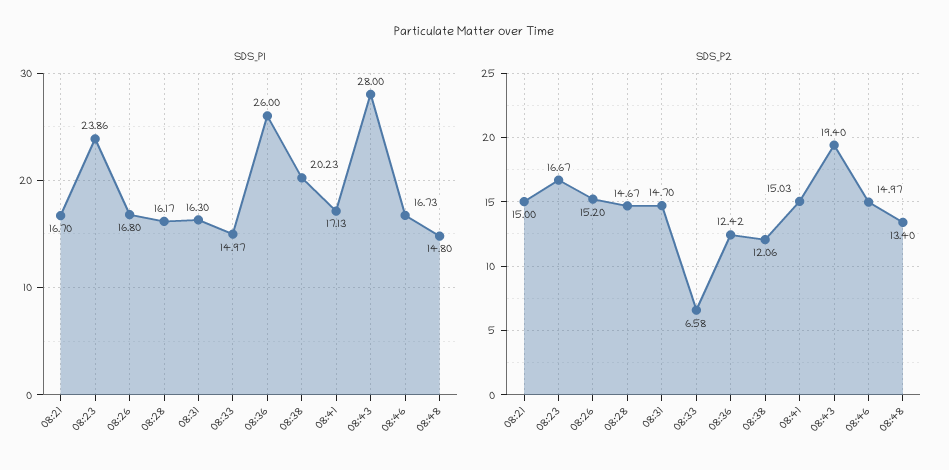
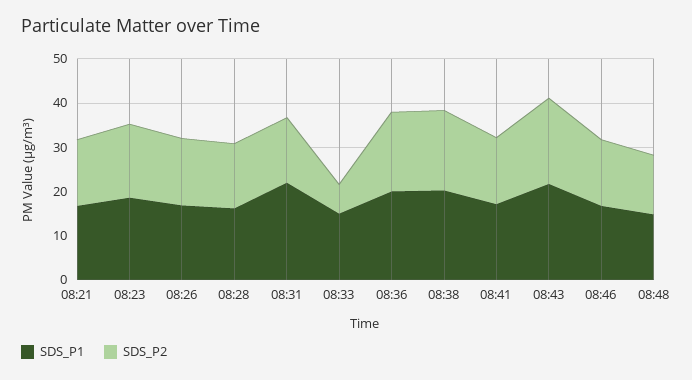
  {
    "SDS_P1": {
      "08:21": 16.7,
-     "08:23": 23.86,
+     "08:23": 18,
      "08:26": 16.8,
      "08:28": 16.17,
-     "08:31": 16.3,
+     "08:31": 22,
      "08:33": 14.97,
-     "08:36": 26,
+     "08:36": 20,
      "08:38": 20.23,
      "08:41": 17.13,
-     "08:43": 28,
+     "08:43": 22,
      "08:46": 16.73,
      "08:48": 14.8
    },
    "SDS_P2": {
      "08:21": 15,
      "08:23": 16.67,
      "08:26": 15.2,
      "08:28": 14.67,
      "08:31": 14.7,
      "08:33": 6.58,
-     "08:36": 12.42,
+     "08:36": 18,
-     "08:38": 12.06,
+     "08:38": 18,
      "08:41": 15.03,
      "08:43": 19.4,
      "08:46": 14.97,
      "08:48": 13.4
    }
  }

